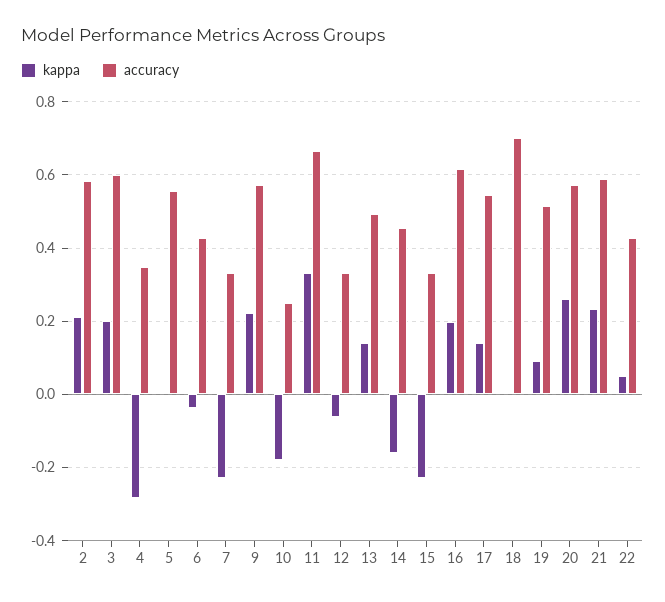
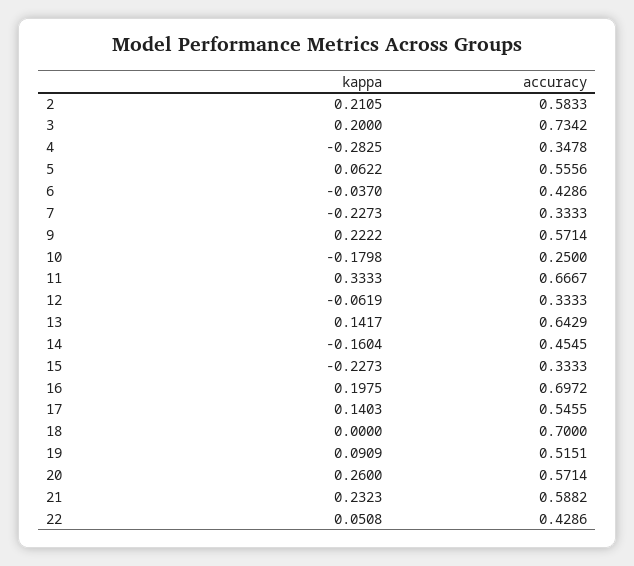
  {
    "kappa": {
      "2": 0.2105,
      "3": 0.2,
      "4": -0.2825,
-     "5": 0,
+     "5": 0.0622,
      "6": -0.037,
      "7": -0.2273,
      "9": 0.2222,
      "10": -0.1798,
      "11": 0.3333,
      "12": -0.0619,
      "13": 0.1417,
      "14": -0.1604,
      "15": -0.2273,
      "16": 0.1975,
      "17": 0.1403,
      "18": 0,
      "19": 0.0909,
      "20": 0.26,
      "21": 0.2323,
      "22": 0.0508
    },
    "accuracy": {
      "2": 0.5833,
-     "3": 0.6,
+     "3": 0.7342,
      "4": 0.3478,
      "5": 0.5556,
      "6": 0.4286,
      "7": 0.3333,
      "9": 0.5714,
      "10": 0.25,
      "11": 0.6667,
      "12": 0.3333,
-     "13": 0.5,
+     "13": 0.6429,
      "14": 0.4545,
      "15": 0.3333,
-     "16": 0.62,
+     "16": 0.6972,
      "17": 0.5455,
      "18": 0.7,
      "19": 0.5151,
      "20": 0.5714,
      "21": 0.5882,
      "22": 0.4286
    }
  }

